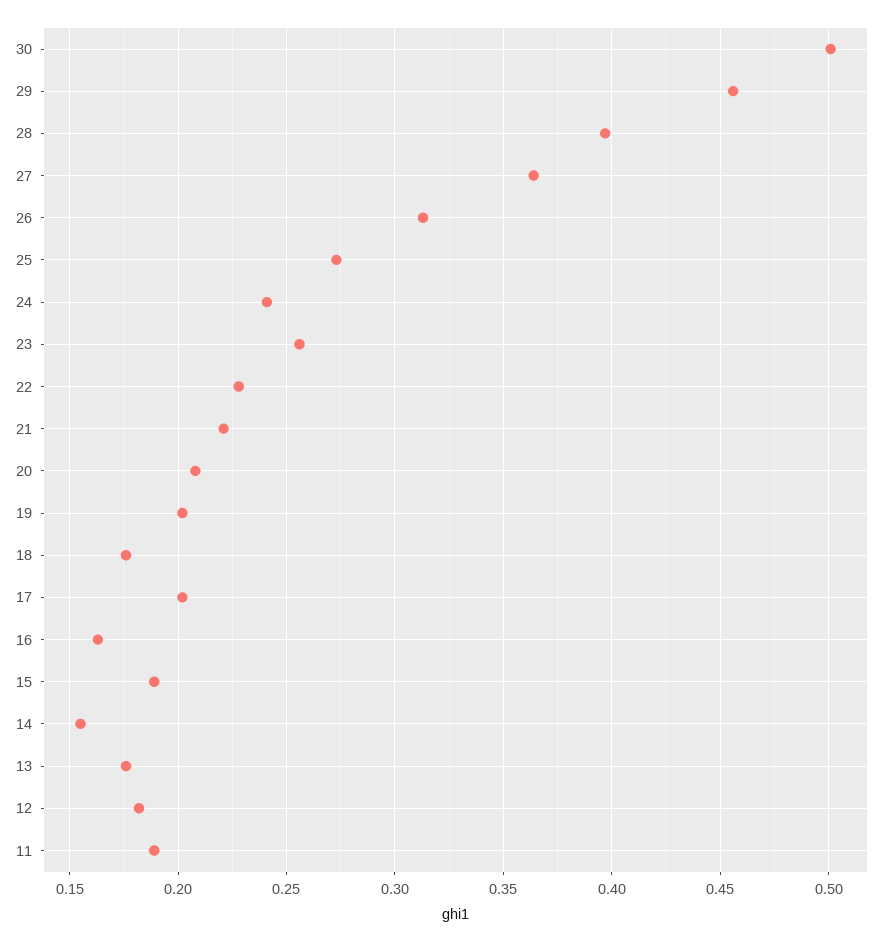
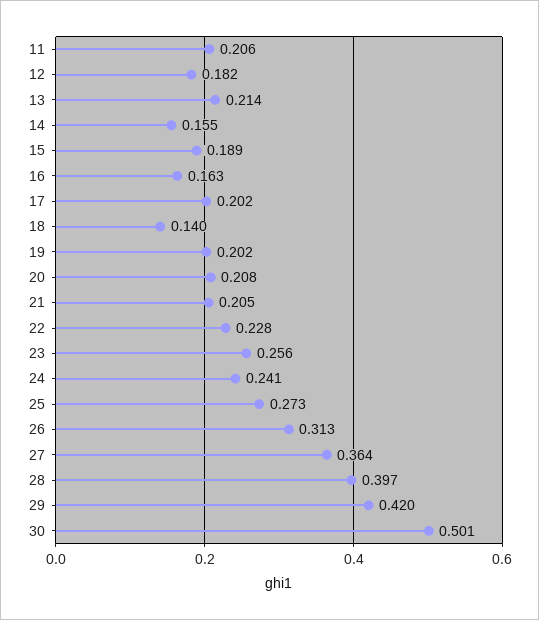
  {
    "30": 0.501,
-   "29": 0.455,
+   "29": 0.42,
    "28": 0.397,
    "27": 0.364,
    "26": 0.313,
    "25": 0.273,
    "24": 0.241,
    "23": 0.256,
    "22": 0.228,
-   "21": 0.22,
+   "21": 0.205,
    "20": 0.208,
    "19": 0.202,
-   "18": 0.175,
+   "18": 0.14,
    "17": 0.202,
    "16": 0.163,
    "15": 0.189,
    "14": 0.155,
-   "13": 0.175,
+   "13": 0.214,
    "12": 0.182,
-   "11": 0.19
+   "11": 0.206
  }

